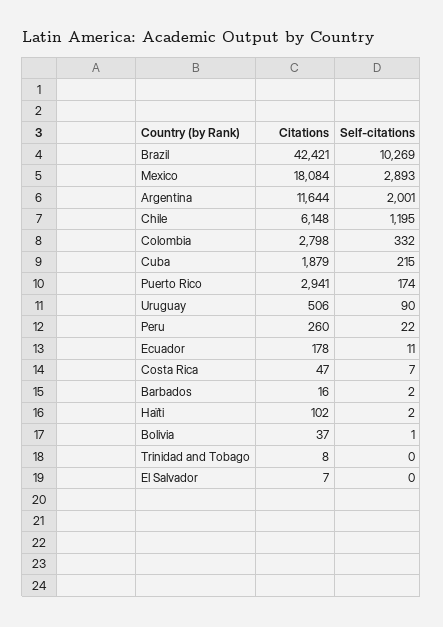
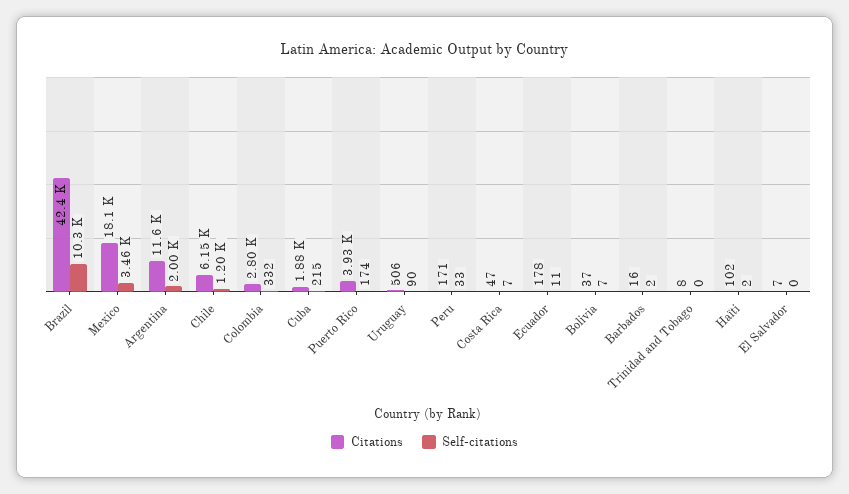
  {
    "Citations": {
      "Brazil": 42421,
      "Mexico": 18084,
      "Argentina": 11644,
      "Chile": 6148,
      "Colombia": 2798,
      "Cuba": 1879,
-     "Puerto Rico": 2941,
+     "Puerto Rico": 3930,
      "Uruguay": 506,
-     "Peru": 260,
+     "Peru": 171,
      "Ecuador": 178,
      "Costa Rica": 47,
      "Barbados": 16,
      "Haïti": 102,
      "Bolivia": 37,
      "Trinidad and Tobago": 8,
      "El Salvador": 7
    },
    "Self-citations": {
      "Brazil": 10269,
-     "Mexico": 2893,
+     "Mexico": 3460,
      "Argentina": 2001,
      "Chile": 1195,
      "Colombia": 332,
      "Cuba": 215,
      "Puerto Rico": 174,
      "Uruguay": 90,
-     "Peru": 22,
+     "Peru": 33,
      "Ecuador": 11,
      "Costa Rica": 7,
      "Barbados": 2,
      "Haïti": 2,
-     "Bolivia": 1,
+     "Bolivia": 7,
      "Trinidad and Tobago": 0,
      "El Salvador": 0
    }
  }

